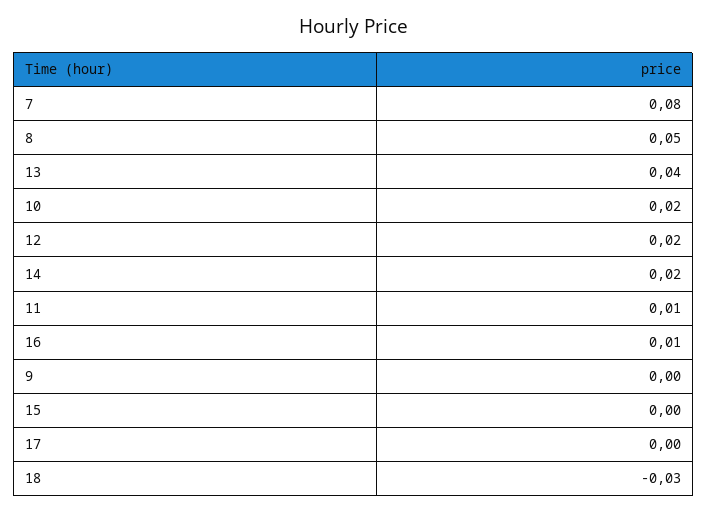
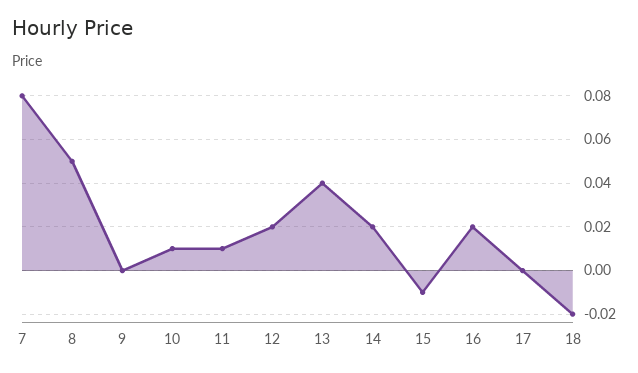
  {
    "7": 0.08,
    "8": 0.05,
    "13": 0.04,
-   "10": 0.02,
+   "10": 0.01,
    "12": 0.02,
    "14": 0.02,
    "11": 0.01,
-   "16": 0.01,
+   "16": 0.02,
    "9": 0,
-   "15": 0,
+   "15": -0.01,
    "17": 0,
-   "18": -0.03
+   "18": -0.02
  }

